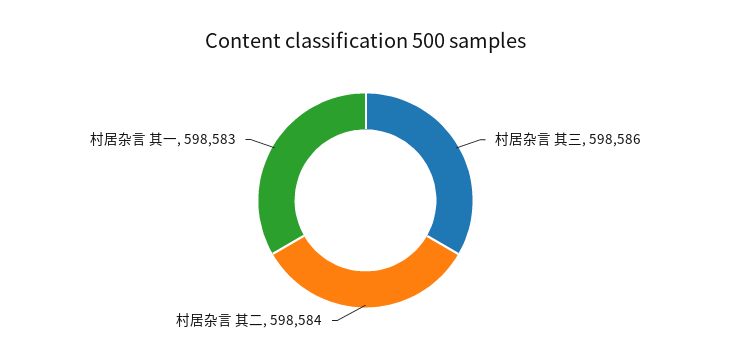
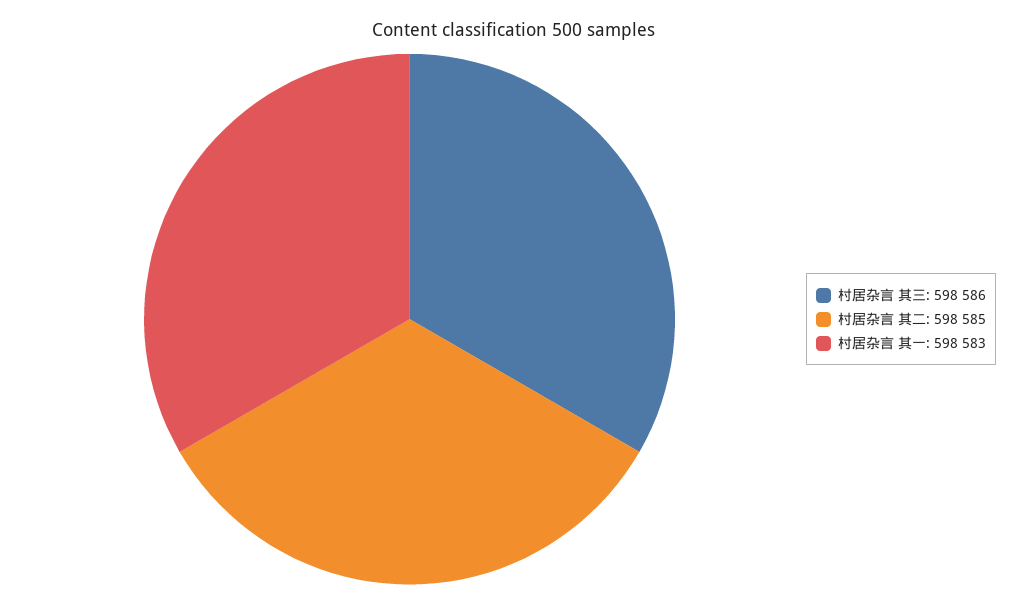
  {
    "村居杂言 其三": 598586,
-   "村居杂言 其二": 598584,
+   "村居杂言 其二": 598585,
    "村居杂言 其一": 598583
  }

